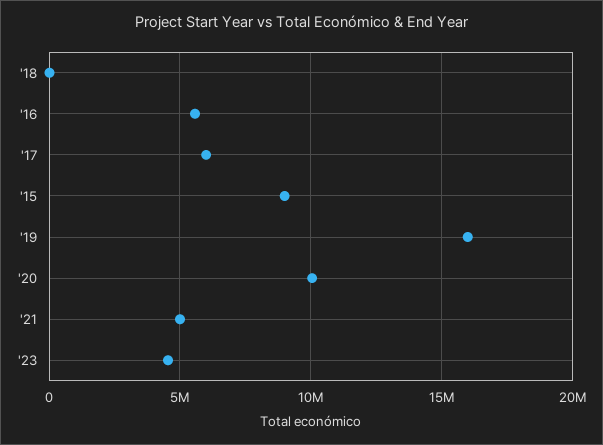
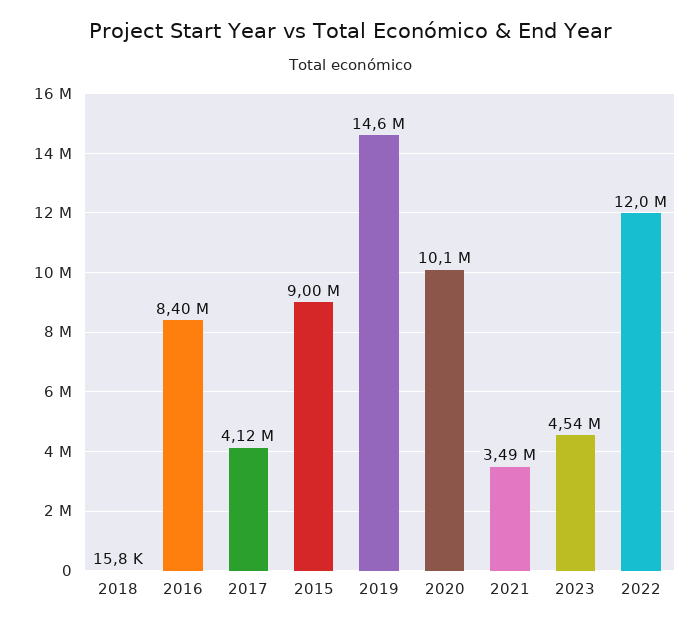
  {
    "'18": 15800,
-   "'16": 5500000,
+   "'16": 8400000,
-   "'17": 6000000,
+   "'17": 4120000,
    "'15": 9000000,
-   "'19": 16000000,
+   "'19": 14600000,
    "'20": 10100000,
-   "'21": 5000000,
+   "'21": 3490000,
-   "'23": 4540000
+   "'23": 4540000,
+   "2022": 12000000
  }

